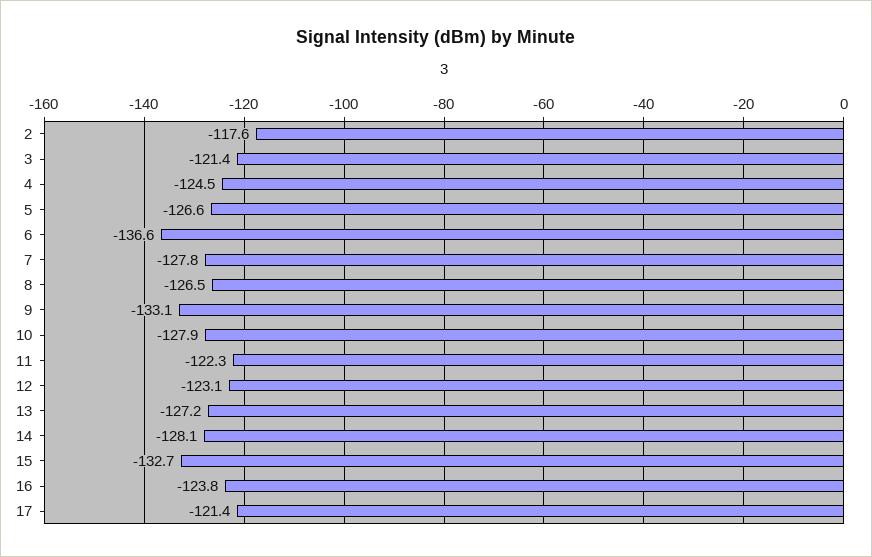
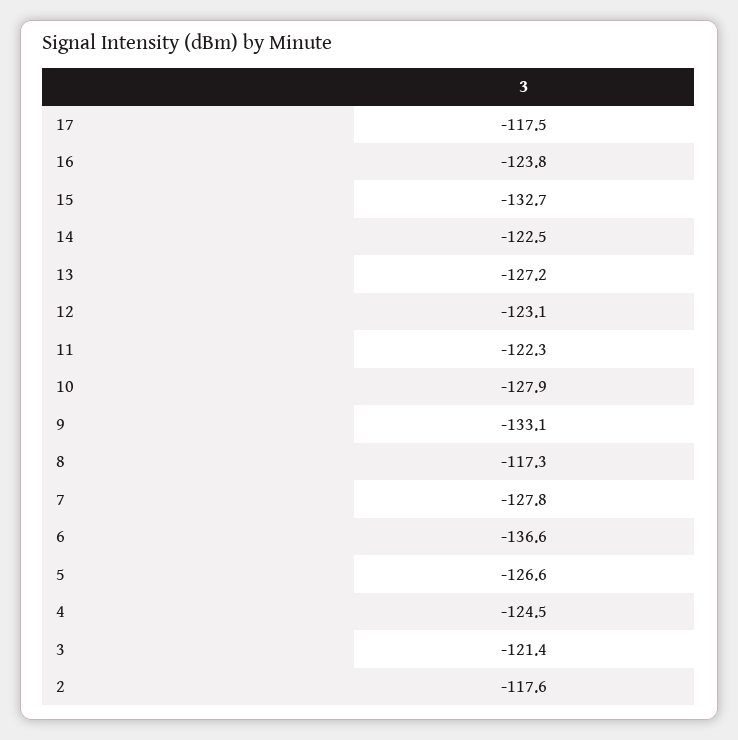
  {
    "2": -117.6,
    "3": -121.4,
    "4": -124.5,
    "5": -126.6,
    "6": -136.6,
    "7": -127.8,
-   "8": -126.5,
+   "8": -117.3,
    "9": -133.1,
    "10": -127.9,
    "11": -122.3,
    "12": -123.1,
    "13": -127.2,
-   "14": -128.1,
+   "14": -122.5,
    "15": -132.7,
    "16": -123.8,
-   "17": -121.4
+   "17": -117.5
  }

